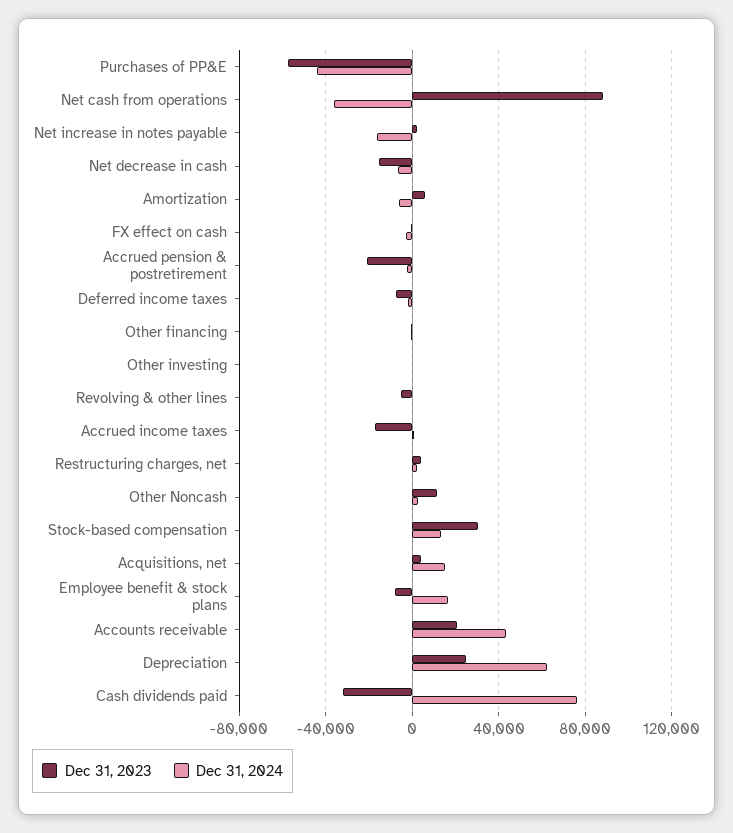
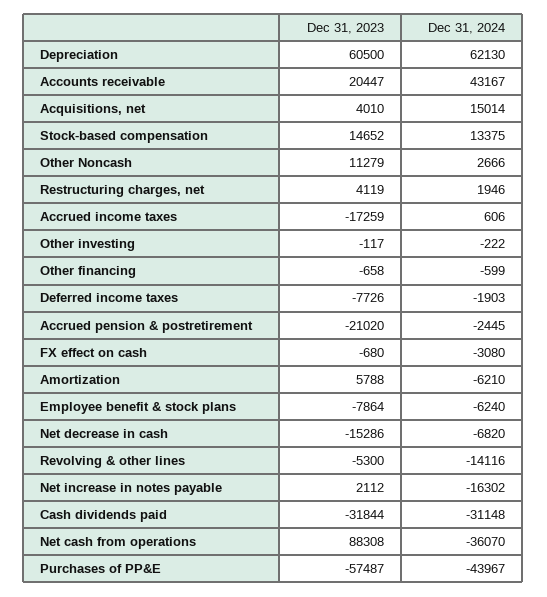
  {
    "Dec 31, 2023": {
      "Purchases of PP&E": -57487,
      "Net cash from operations": 88308,
      "Net increase in notes payable": 2112,
      "Net decrease in cash": -15286,
      "Amortization": 5788,
      "FX effect on cash": -680,
      "Accrued pension & postretirement": -21020,
      "Deferred income taxes": -7726,
      "Other financing": -658,
      "Other investing": -117,
      "Revolving & other lines": -5300,
      "Accrued income taxes": -17259,
      "Restructuring charges, net": 4119,
      "Other Noncash": 11279,
-     "Stock-based compensation": 30000,
+     "Stock-based compensation": 14652,
      "Acquisitions, net": 4010,
      "Employee benefit & stock plans": -7864,
      "Accounts receivable": 20447,
-     "Depreciation": 25000,
+     "Depreciation": 60500,
      "Cash dividends paid": -31844
    },
    "Dec 31, 2024": {
      "Purchases of PP&E": -43967,
      "Net cash from operations": -36070,
      "Net increase in notes payable": -16302,
      "Net decrease in cash": -6820,
      "Amortization": -6210,
      "FX effect on cash": -3080,
      "Accrued pension & postretirement": -2445,
      "Deferred income taxes": -1903,
      "Other financing": -599,
      "Other investing": -222,
-     "Revolving & other lines": 0,
+     "Revolving & other lines": -14116,
      "Accrued income taxes": 606,
      "Restructuring charges, net": 1946,
      "Other Noncash": 2666,
      "Stock-based compensation": 13375,
      "Acquisitions, net": 15014,
-     "Employee benefit & stock plans": 15000,
+     "Employee benefit & stock plans": -6240,
      "Accounts receivable": 43167,
      "Depreciation": 62130,
-     "Cash dividends paid": 75000
+     "Cash dividends paid": -31148
    }
  }

